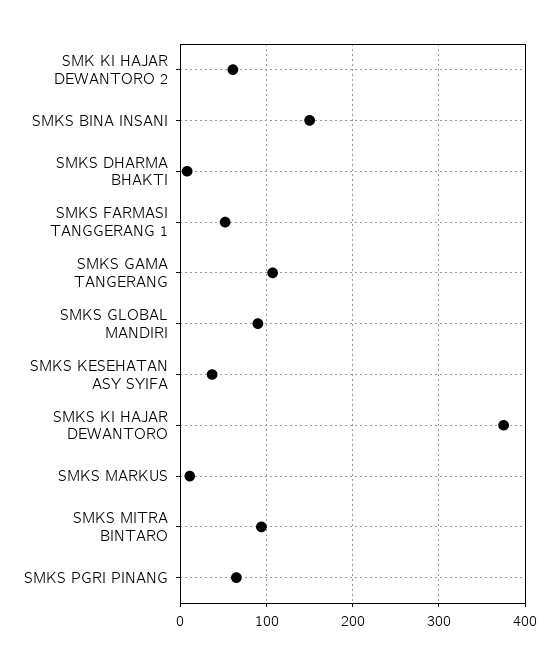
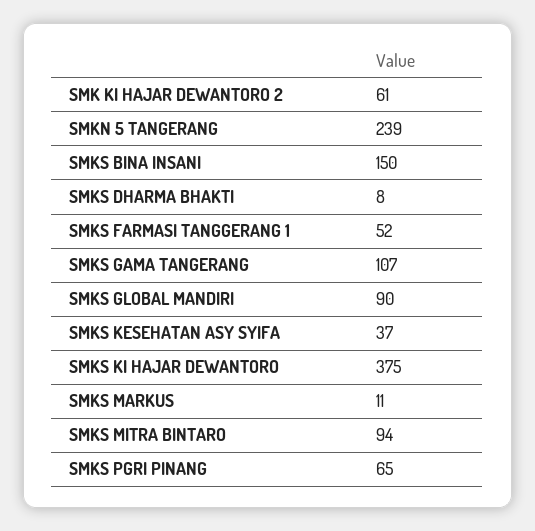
  {
    "SMK KI HAJAR DEWANTORO 2": 61,
    "SMKS BINA INSANI": 150,
    "SMKS DHARMA BHAKTI": 8,
    "SMKS FARMASI TANGGERANG 1": 52,
    "SMKS GAMA TANGERANG": 107,
    "SMKS GLOBAL MANDIRI": 90,
    "SMKS KESEHATAN ASY SYIFA": 37,
    "SMKS KI HAJAR DEWANTORO": 375,
    "SMKS MARKUS": 11,
    "SMKS MITRA BINTARO": 94,
-   "SMKS PGRI PINANG": 65
+   "SMKS PGRI PINANG": 65,
+   "SMKN 5 TANGERANG": 239
  }

